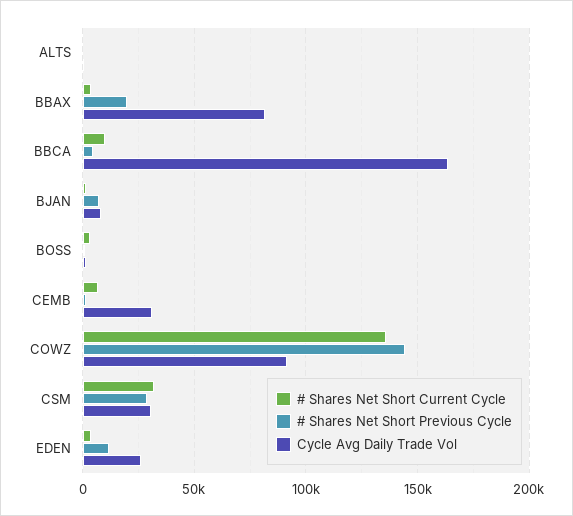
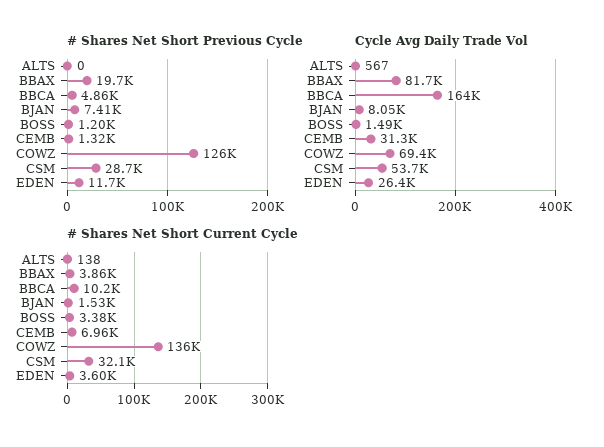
  {
    "# Shares Net Short Current Cycle": {
      "ALTS": 138,
      "BBAX": 3860,
      "BBCA": 10200,
      "BJAN": 1530,
      "BOSS": 3380,
      "CEMB": 6960,
      "COWZ": 136000,
      "CSM": 32100,
      "EDEN": 3600
    },
    "# Shares Net Short Previous Cycle": {
      "ALTS": 0,
      "BBAX": 19700,
      "BBCA": 4860,
      "BJAN": 7410,
      "BOSS": 1200,
      "CEMB": 1320,
-     "COWZ": 145000,
+     "COWZ": 126000,
      "CSM": 28700,
      "EDEN": 11700
    },
    "Cycle Avg Daily Trade Vol": {
      "ALTS": 567,
      "BBAX": 81700,
      "BBCA": 164000,
      "BJAN": 8050,
      "BOSS": 1490,
      "CEMB": 31300,
-     "COWZ": 90000,
+     "COWZ": 69400,
-     "CSM": 30000,
+     "CSM": 53700,
      "EDEN": 26400
    }
  }

